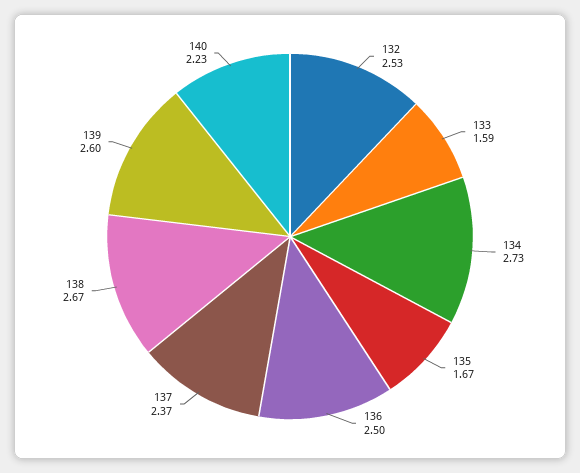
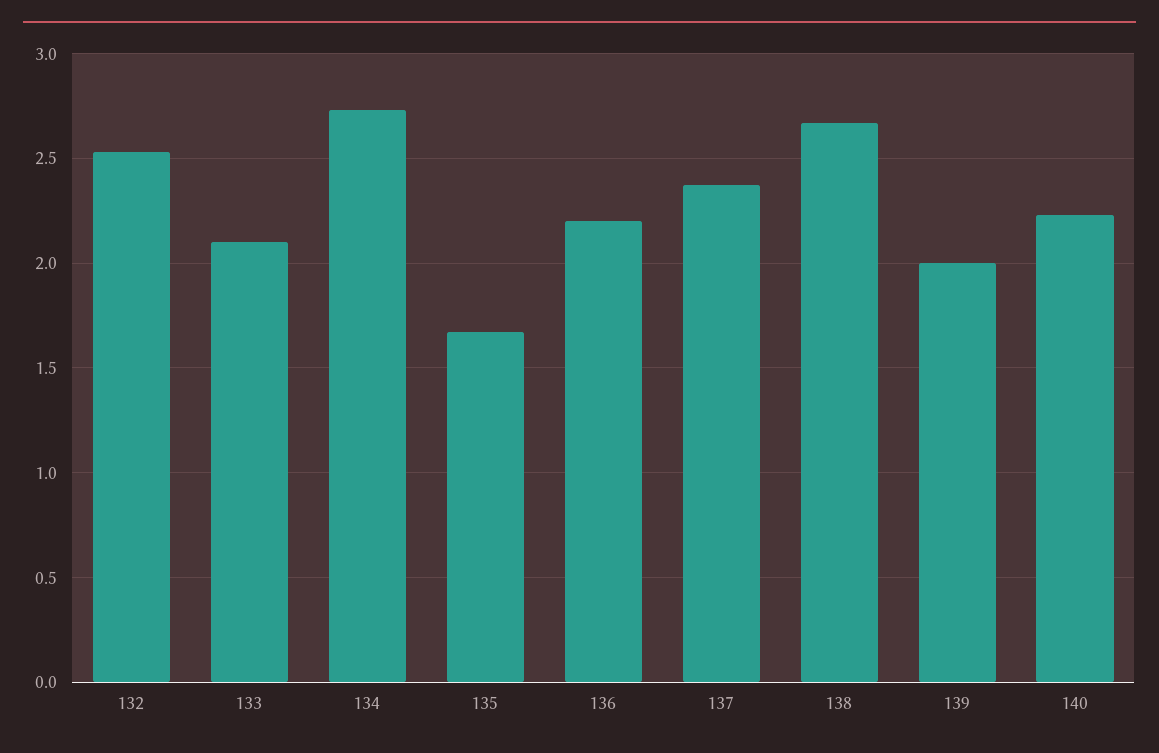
  {
    "132": 2.53,
-   "133": 1.59,
+   "133": 2.1,
    "134": 2.73,
    "135": 1.67,
-   "136": 2.5,
+   "136": 2.2,
    "137": 2.37,
    "138": 2.67,
-   "139": 2.6,
+   "139": 2,
    "140": 2.23
  }

